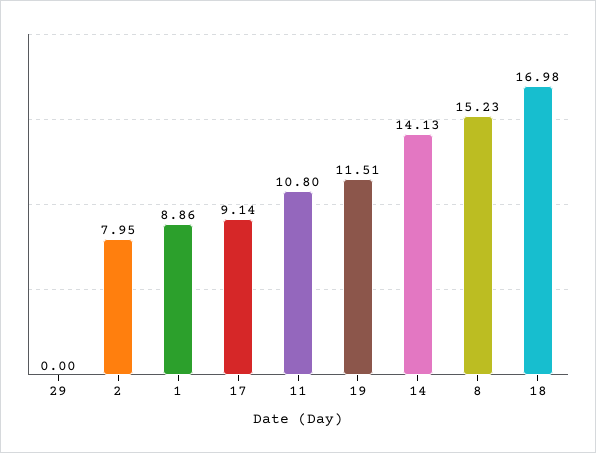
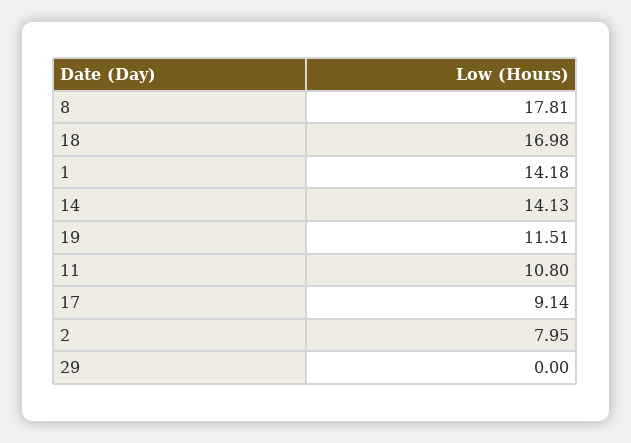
  {
    "29": 0,
    "2": 7.95,
-   "1": 8.86,
+   "1": 14.18,
    "17": 9.14,
    "11": 10.8,
    "19": 11.51,
    "14": 14.13,
-   "8": 15.23,
+   "8": 17.81,
    "18": 16.98
  }

